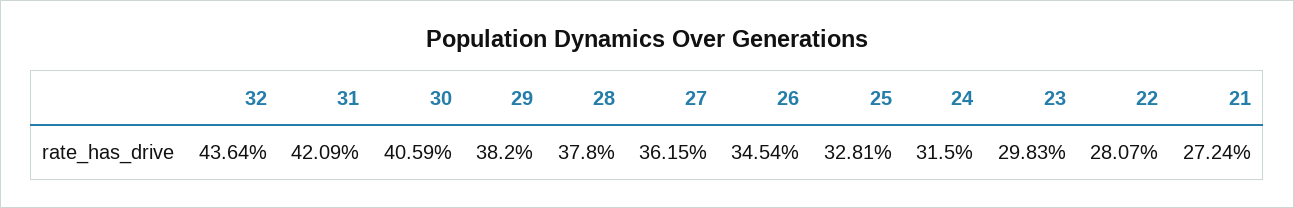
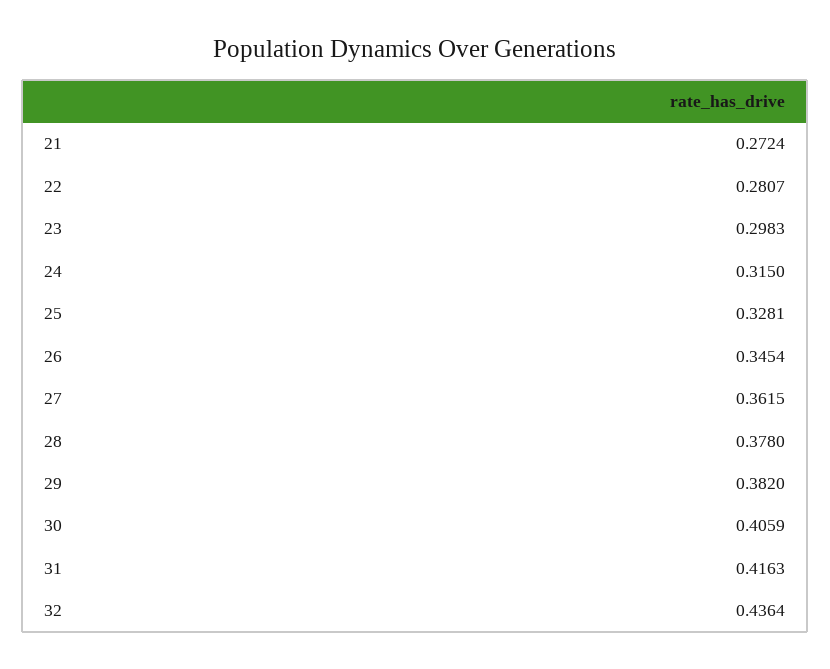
  {
    "32": 0.4364,
-   "31": 0.4209,
+   "31": 0.4163,
    "30": 0.4059,
    "29": 0.382,
    "28": 0.378,
    "27": 0.3615,
    "26": 0.3454,
    "25": 0.3281,
    "24": 0.315,
    "23": 0.2983,
    "22": 0.2807,
    "21": 0.2724
  }

